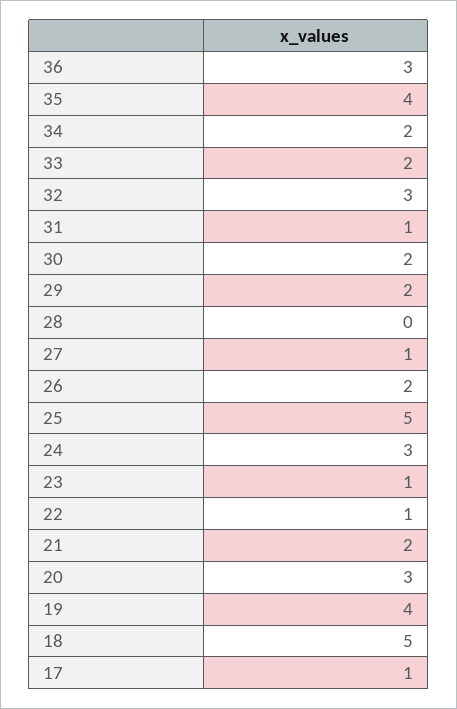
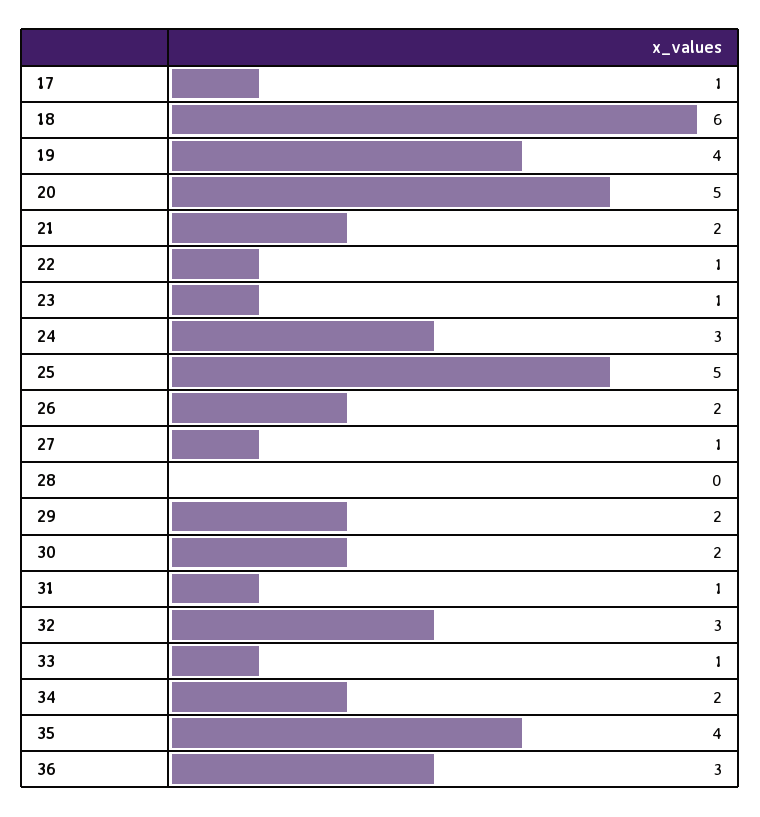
  {
    "36": 3,
    "35": 4,
    "34": 2,
-   "33": 2,
+   "33": 1,
    "32": 3,
    "31": 1,
    "30": 2,
    "29": 2,
    "28": 0,
    "27": 1,
    "26": 2,
    "25": 5,
    "24": 3,
    "23": 1,
    "22": 1,
    "21": 2,
-   "20": 3,
+   "20": 5,
    "19": 4,
-   "18": 5,
+   "18": 6,
    "17": 1
  }

